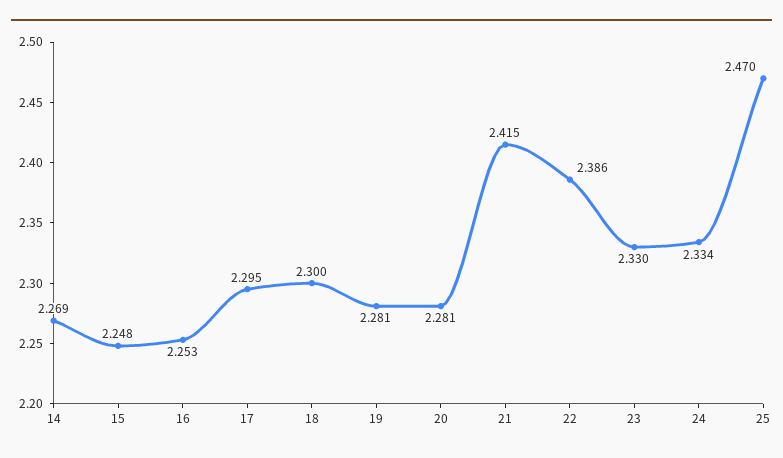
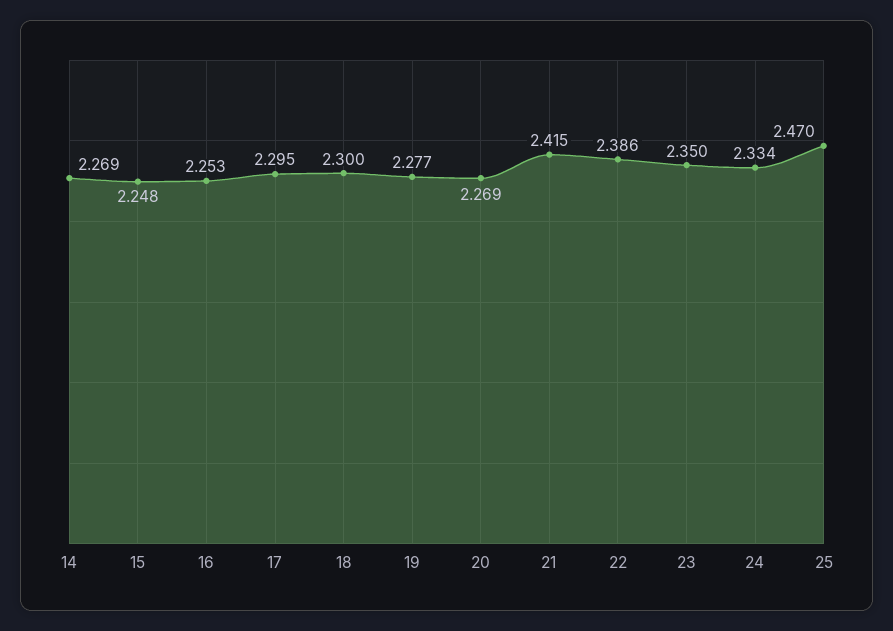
  {
    "14": 2.269,
    "15": 2.248,
    "16": 2.253,
    "17": 2.295,
    "18": 2.3,
-   "19": 2.281,
+   "19": 2.277,
-   "20": 2.281,
+   "20": 2.269,
    "21": 2.415,
    "22": 2.386,
-   "23": 2.33,
+   "23": 2.35,
    "24": 2.334,
    "25": 2.47
  }

